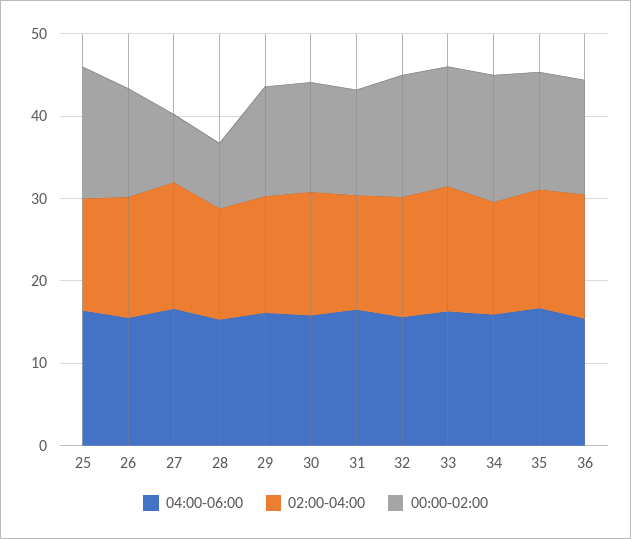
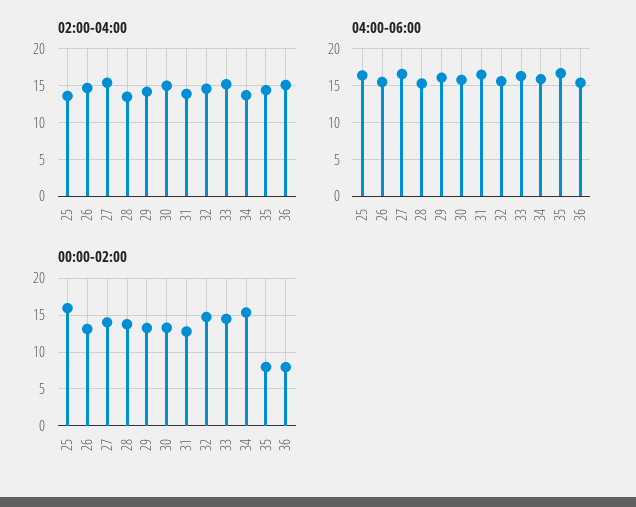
  {
    "04:00-06:00": {
      "25": 16,
      "26": 16,
      "27": 17,
      "28": 15,
      "29": 16,
      "30": 16,
      "31": 17,
      "32": 16,
      "33": 16,
      "34": 16,
      "35": 17,
      "36": 15
    },
    "02:00-04:00": {
      "25": 14,
      "26": 15,
      "27": 15,
      "28": 14,
      "29": 14,
      "30": 15,
      "31": 14,
      "32": 15,
      "33": 15,
      "34": 14,
      "35": 14,
      "36": 15
    },
    "00:00-02:00": {
      "25": 16,
      "26": 13,
-     "27": 8,
+     "27": 14,
-     "28": 8,
+     "28": 14,
      "29": 13,
      "30": 13,
      "31": 13,
      "32": 15,
      "33": 15,
      "34": 15,
-     "35": 14,
+     "35": 8,
-     "36": 14
+     "36": 8
    }
  }

